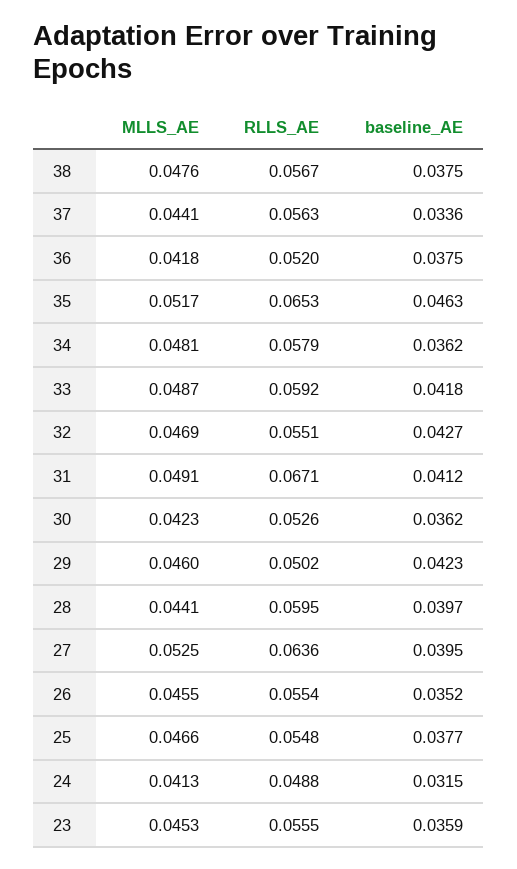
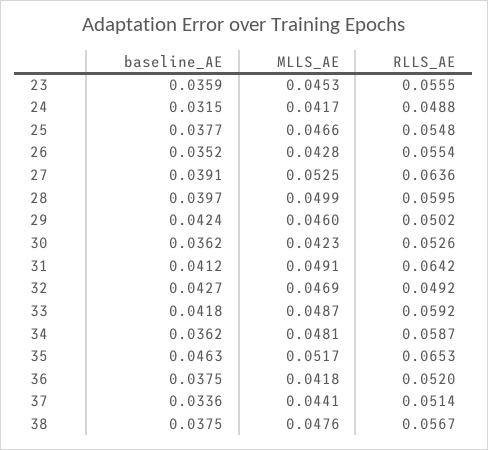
  {
    "MLLS_AE": {
      "38": 0.0476,
      "37": 0.0441,
      "36": 0.0418,
      "35": 0.0517,
      "34": 0.0481,
      "33": 0.0487,
      "32": 0.0469,
      "31": 0.0491,
      "30": 0.0423,
      "29": 0.046,
-     "28": 0.0441,
+     "28": 0.0499,
      "27": 0.0525,
-     "26": 0.0455,
+     "26": 0.0428,
      "25": 0.0466,
-     "24": 0.0413,
+     "24": 0.0417,
      "23": 0.0453
    },
    "RLLS_AE": {
      "38": 0.0567,
-     "37": 0.0563,
+     "37": 0.0514,
      "36": 0.052,
      "35": 0.0653,
-     "34": 0.0579,
+     "34": 0.0587,
      "33": 0.0592,
-     "32": 0.0551,
+     "32": 0.0492,
-     "31": 0.0671,
+     "31": 0.0642,
      "30": 0.0526,
      "29": 0.0502,
      "28": 0.0595,
      "27": 0.0636,
      "26": 0.0554,
      "25": 0.0548,
      "24": 0.0488,
      "23": 0.0555
    },
    "baseline_AE": {
      "38": 0.0375,
      "37": 0.0336,
      "36": 0.0375,
      "35": 0.0463,
      "34": 0.0362,
      "33": 0.0418,
      "32": 0.0427,
      "31": 0.0412,
      "30": 0.0362,
-     "29": 0.0423,
+     "29": 0.0424,
      "28": 0.0397,
-     "27": 0.0395,
+     "27": 0.0391,
      "26": 0.0352,
      "25": 0.0377,
      "24": 0.0315,
      "23": 0.0359
    }
  }

